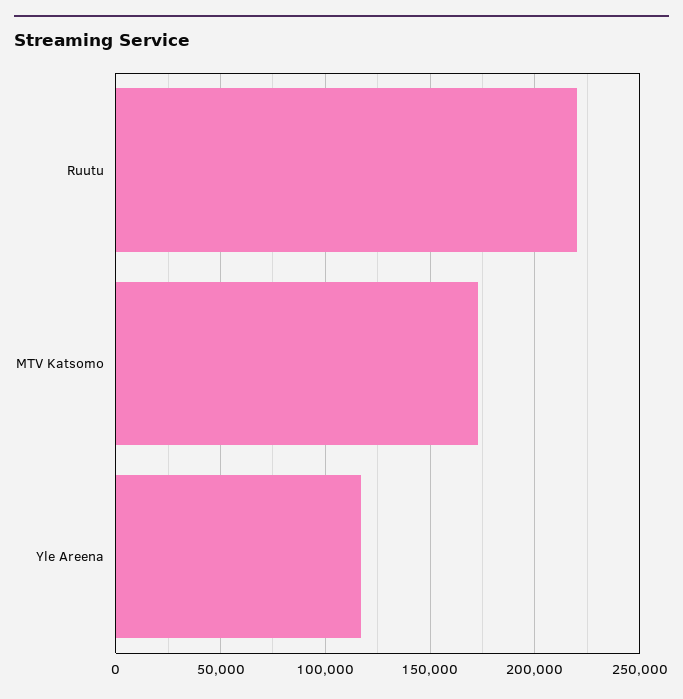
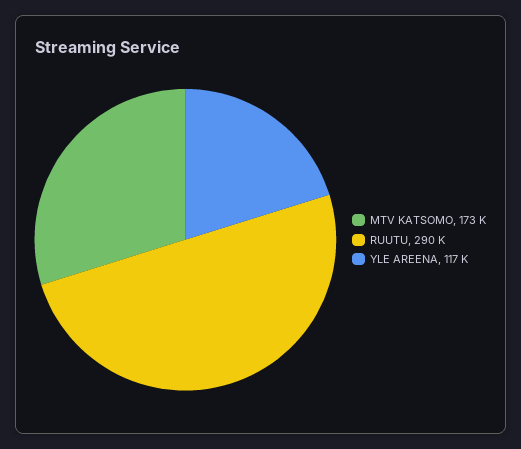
  {
-   "Ruutu": 220000,
+   "Ruutu": 290000,
    "MTV Katsomo": 173000,
    "Yle Areena": 117000
  }

